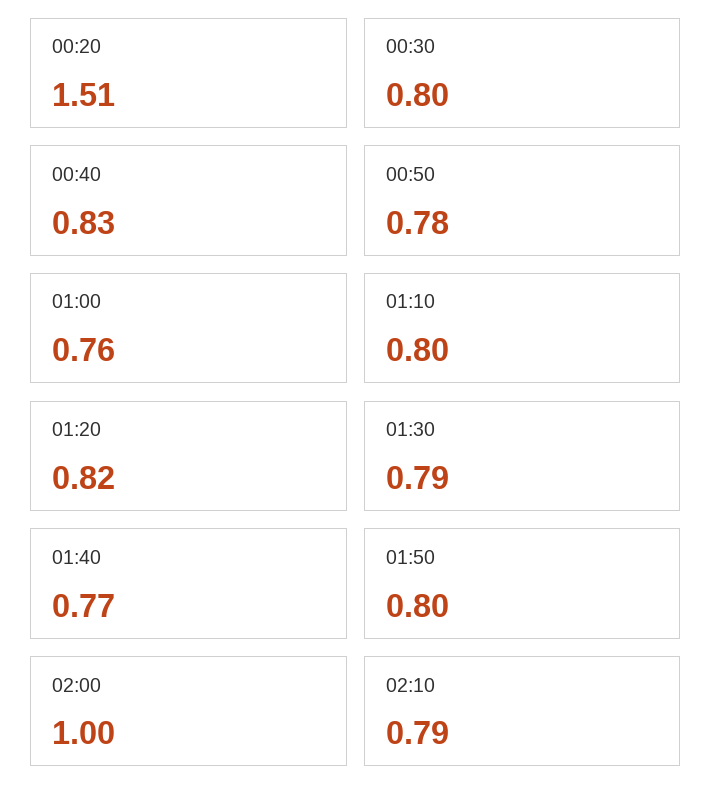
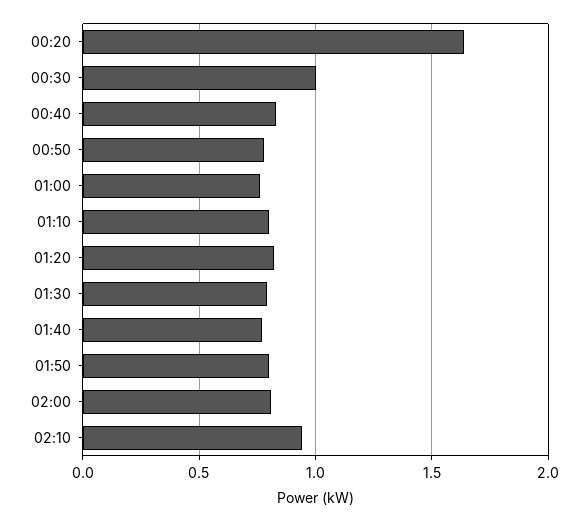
  {
-   "00:20": 1.51,
+   "00:20": 1.65,
-   "00:30": 0.8,
+   "00:30": 1,
    "00:40": 0.83,
    "00:50": 0.78,
    "01:00": 0.76,
    "01:10": 0.8,
    "01:20": 0.82,
    "01:30": 0.79,
    "01:40": 0.77,
    "01:50": 0.8,
-   "02:00": 1,
+   "02:00": 0.8,
-   "02:10": 0.79
+   "02:10": 0.95
  }

